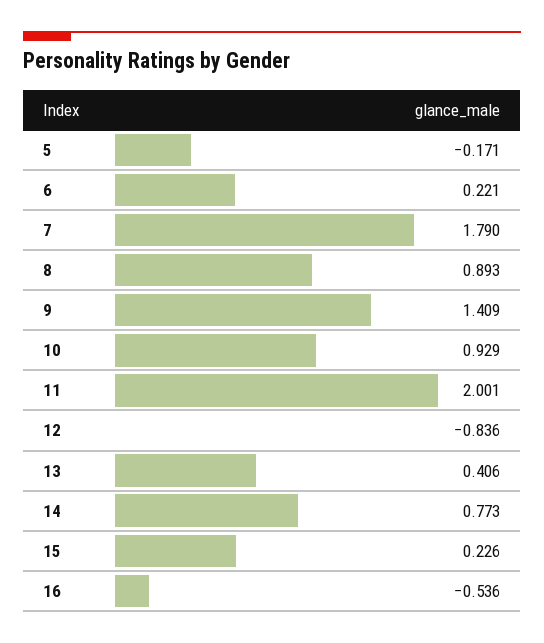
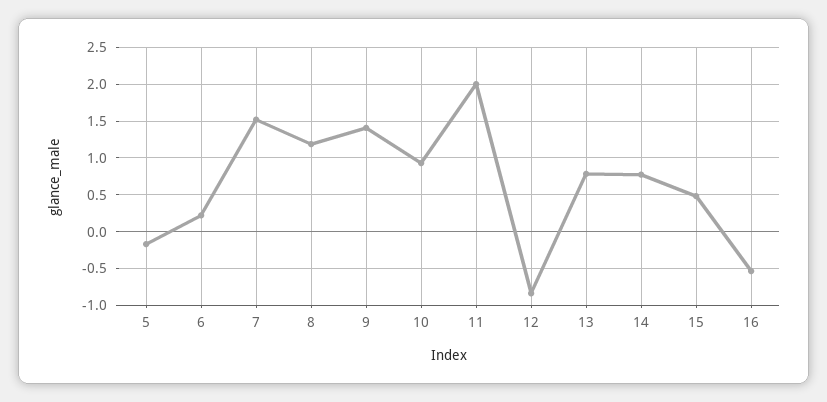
  {
    "5": -0.171,
    "6": 0.221,
-   "7": 1.79,
+   "7": 1.5,
-   "8": 0.893,
+   "8": 1.2,
    "9": 1.409,
    "10": 0.929,
    "11": 2.001,
    "12": -0.836,
-   "13": 0.406,
+   "13": 0.8,
    "14": 0.773,
-   "15": 0.226,
+   "15": 0.5,
    "16": -0.536
  }

